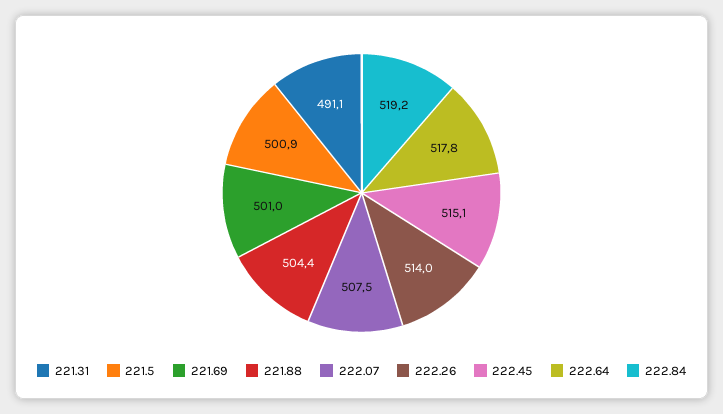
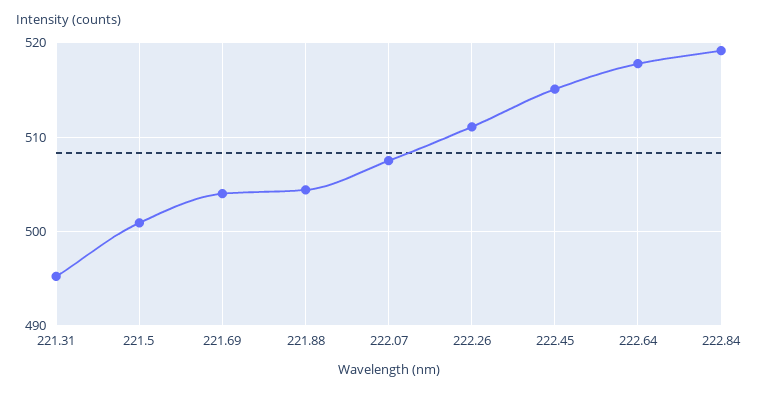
  {
-   "221.31": 491.1,
+   "221.31": 495,
    "221.5": 500.9,
-   "221.69": 501,
+   "221.69": 504,
    "221.88": 504.4,
    "222.07": 507.5,
-   "222.26": 514,
+   "222.26": 511,
    "222.45": 515.1,
    "222.64": 517.8,
    "222.84": 519.2
  }

